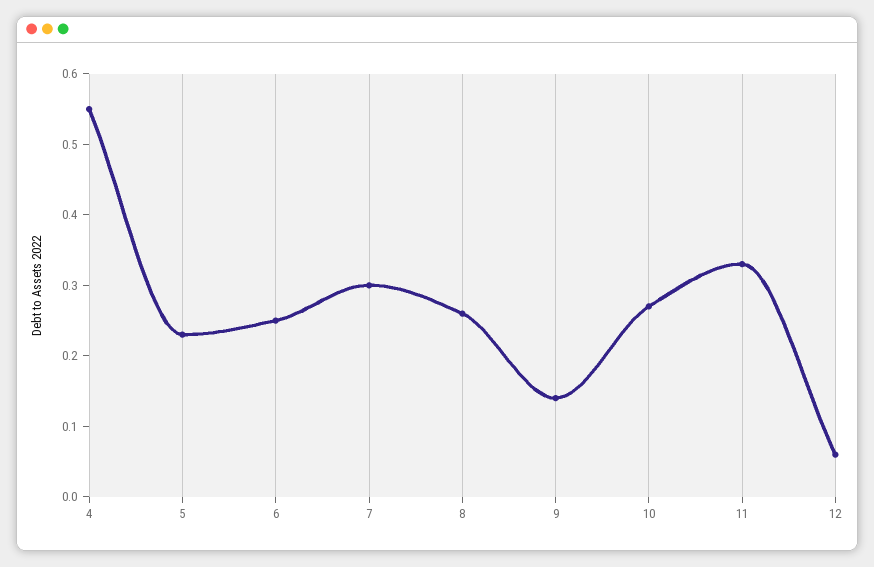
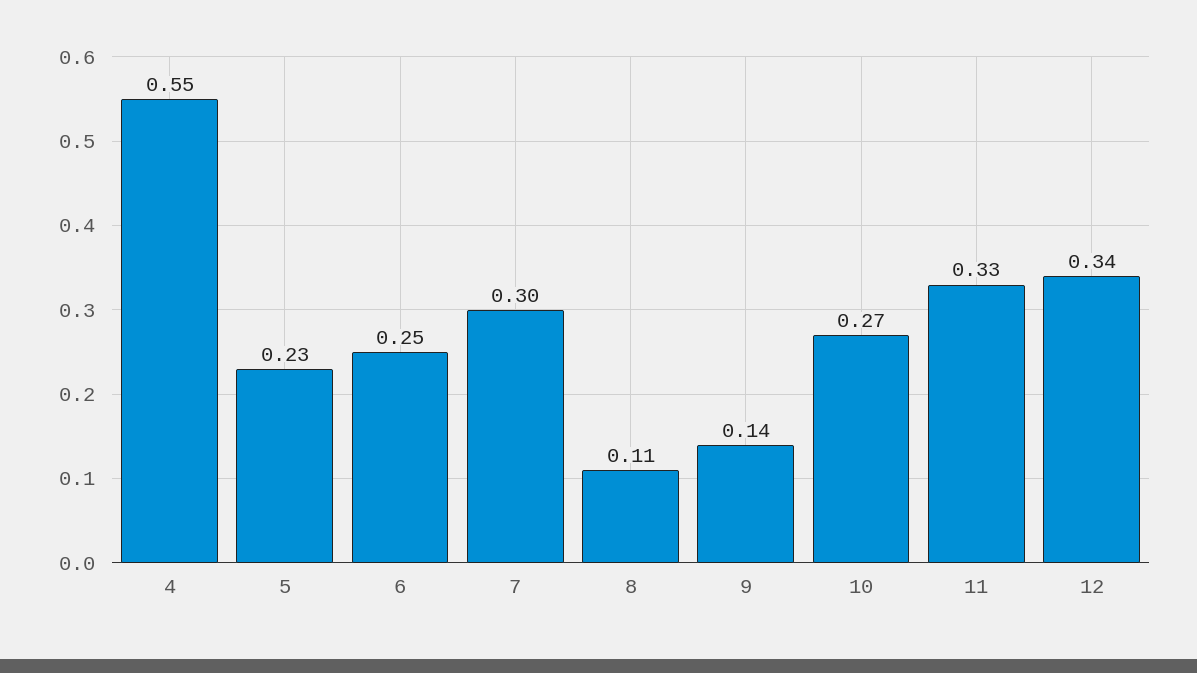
  {
    "4": 0.55,
    "5": 0.23,
    "6": 0.25,
    "7": 0.3,
-   "8": 0.25,
+   "8": 0.11,
    "9": 0.14,
    "10": 0.27,
    "11": 0.33,
-   "12": 0.05
+   "12": 0.34
  }

